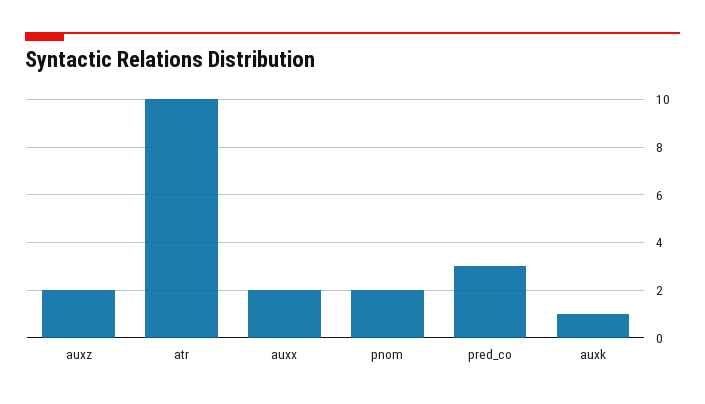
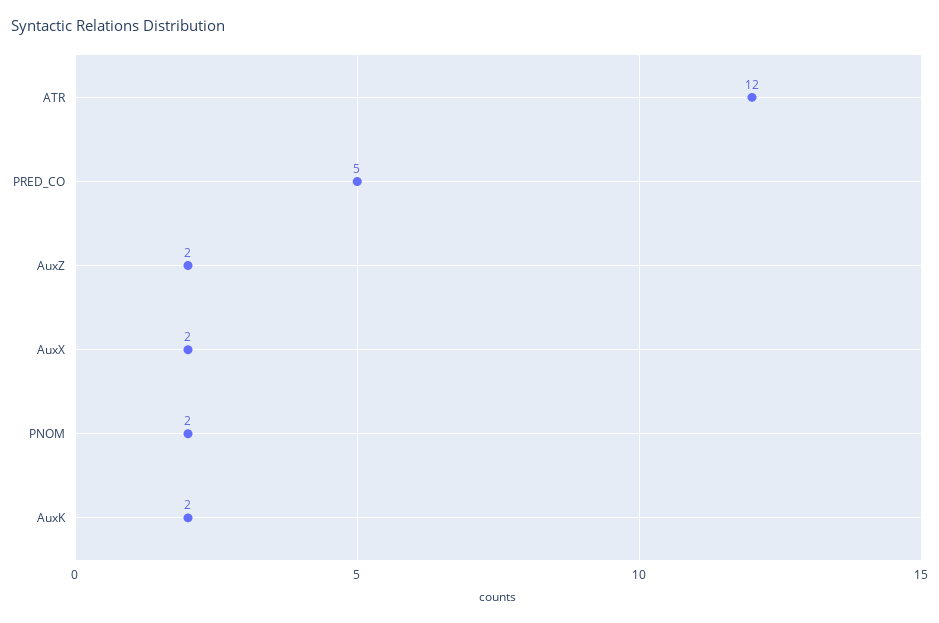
  {
    "auxz": 2,
-   "atr": 10,
+   "atr": 12,
    "auxx": 2,
    "pnom": 2,
-   "pred_co": 3,
+   "pred_co": 5,
-   "auxk": 1
+   "auxk": 2
  }

